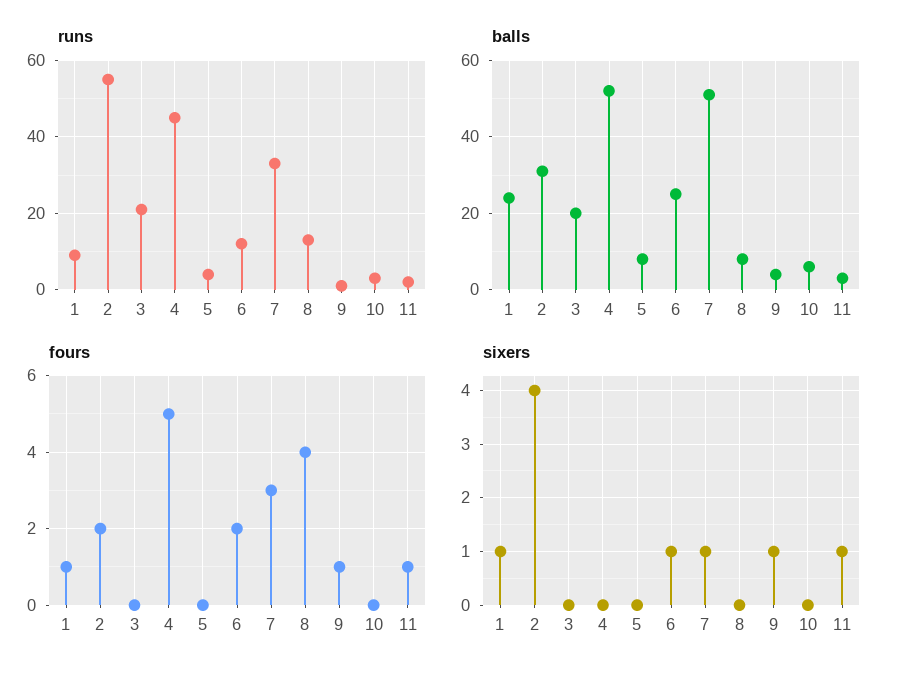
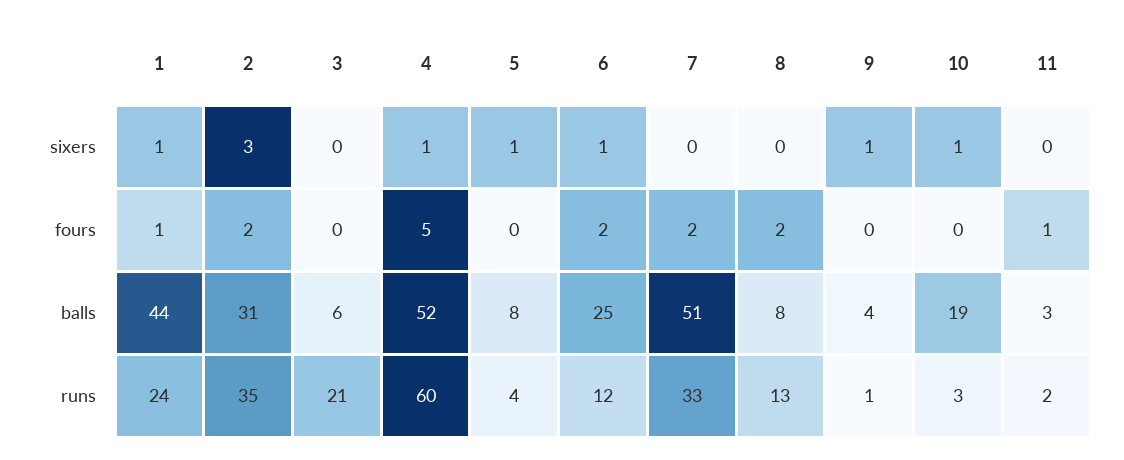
  {
    "runs": {
-     "1": 10,
+     "1": 24,
-     "2": 55,
+     "2": 35,
      "3": 21,
-     "4": 45,
+     "4": 60,
      "5": 4,
      "6": 12,
      "7": 33,
      "8": 13,
      "9": 1,
      "10": 3,
      "11": 2
    },
    "balls": {
-     "1": 25,
+     "1": 44,
      "2": 31,
-     "3": 20,
+     "3": 6,
      "4": 52,
      "5": 8,
      "6": 25,
      "7": 51,
      "8": 8,
      "9": 4,
-     "10": 5,
+     "10": 19,
      "11": 3
    },
    "fours": {
      "1": 1,
      "2": 2,
      "3": 0,
      "4": 5,
      "5": 0,
      "6": 2,
-     "7": 3,
+     "7": 2,
-     "8": 4,
+     "8": 2,
-     "9": 1,
+     "9": 0,
      "10": 0,
      "11": 1
    },
    "sixers": {
      "1": 1,
-     "2": 4,
+     "2": 3,
      "3": 0,
-     "4": 0,
+     "4": 1,
-     "5": 0,
+     "5": 1,
      "6": 1,
-     "7": 1,
+     "7": 0,
      "8": 0,
      "9": 1,
-     "10": 0,
+     "10": 1,
-     "11": 1
+     "11": 0
    }
  }

